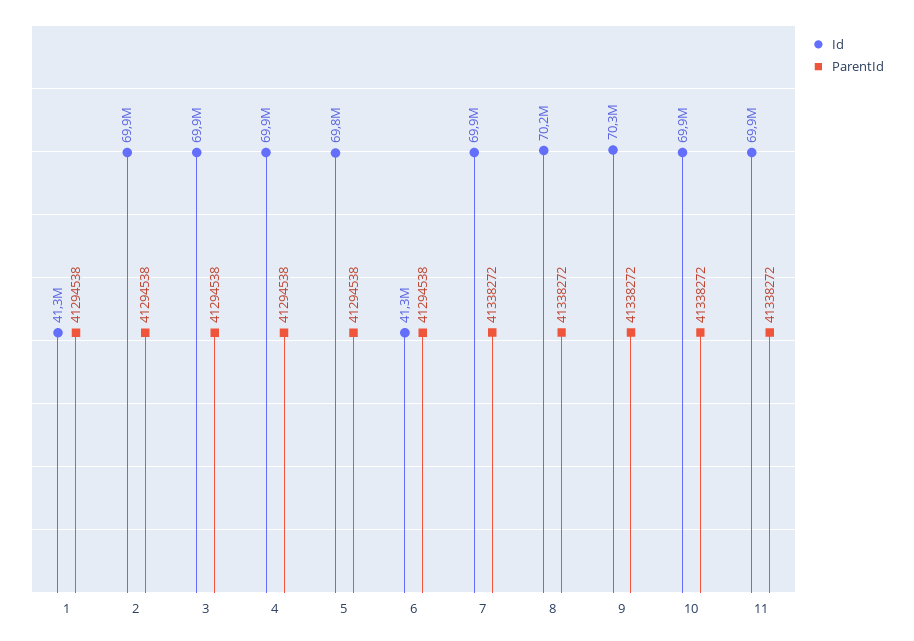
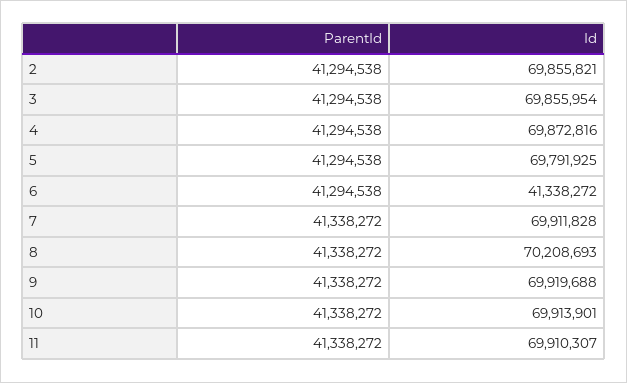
  {
    "Id": {
-     "1": 41300000,
      "2": 69855821,
      "3": 69855954,
      "4": 69872816,
      "5": 69791925,
      "6": 41338272,
      "7": 69911828,
      "8": 70208693,
-     "9": 70300000,
+     "9": 69919688,
      "10": 69913901,
      "11": 69910307
    },
    "ParentId": {
-     "1": 41294538,
      "2": 41294538,
      "3": 41294538,
      "4": 41294538,
      "5": 41294538,
      "6": 41294538,
      "7": 41338272,
      "8": 41338272,
      "9": 41338272,
      "10": 41338272,
      "11": 41338272
    }
  }

